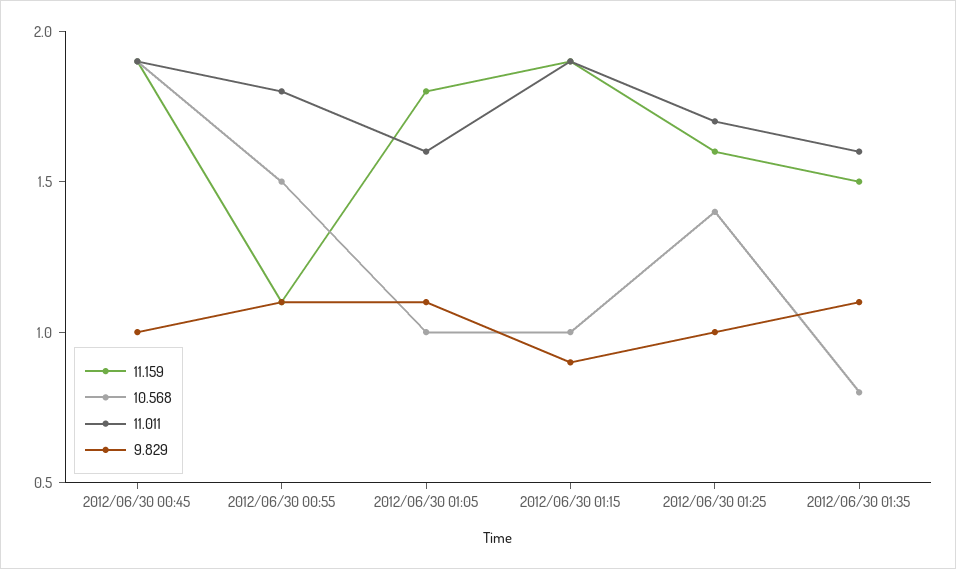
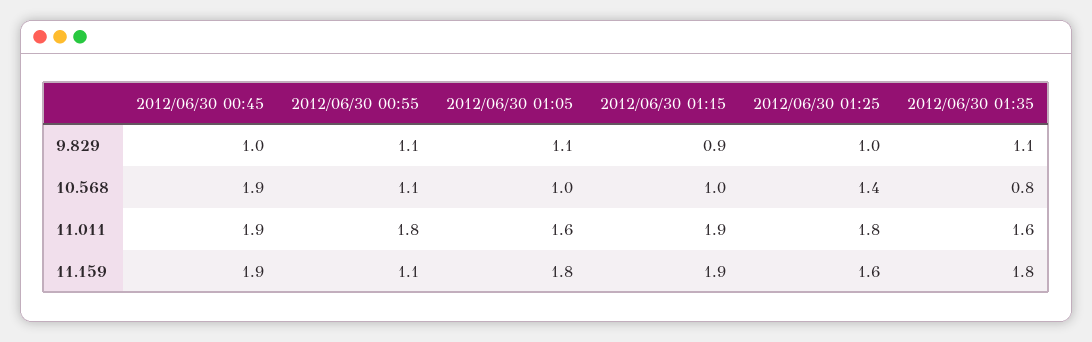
  {
    "11.159": {
      "2012/06/30 00:45": 1.9,
      "2012/06/30 00:55": 1.1,
      "2012/06/30 01:05": 1.8,
      "2012/06/30 01:15": 1.9,
      "2012/06/30 01:25": 1.6,
-     "2012/06/30 01:35": 1.5
+     "2012/06/30 01:35": 1.8
    },
    "10.568": {
      "2012/06/30 00:45": 1.9,
-     "2012/06/30 00:55": 1.5,
+     "2012/06/30 00:55": 1.1,
      "2012/06/30 01:05": 1,
      "2012/06/30 01:15": 1,
      "2012/06/30 01:25": 1.4,
      "2012/06/30 01:35": 0.8
    },
    "11.011": {
      "2012/06/30 00:45": 1.9,
      "2012/06/30 00:55": 1.8,
      "2012/06/30 01:05": 1.6,
      "2012/06/30 01:15": 1.9,
-     "2012/06/30 01:25": 1.7,
+     "2012/06/30 01:25": 1.8,
      "2012/06/30 01:35": 1.6
    },
    "9.829": {
      "2012/06/30 00:45": 1,
      "2012/06/30 00:55": 1.1,
      "2012/06/30 01:05": 1.1,
      "2012/06/30 01:15": 0.9,
      "2012/06/30 01:25": 1,
      "2012/06/30 01:35": 1.1
    }
  }

